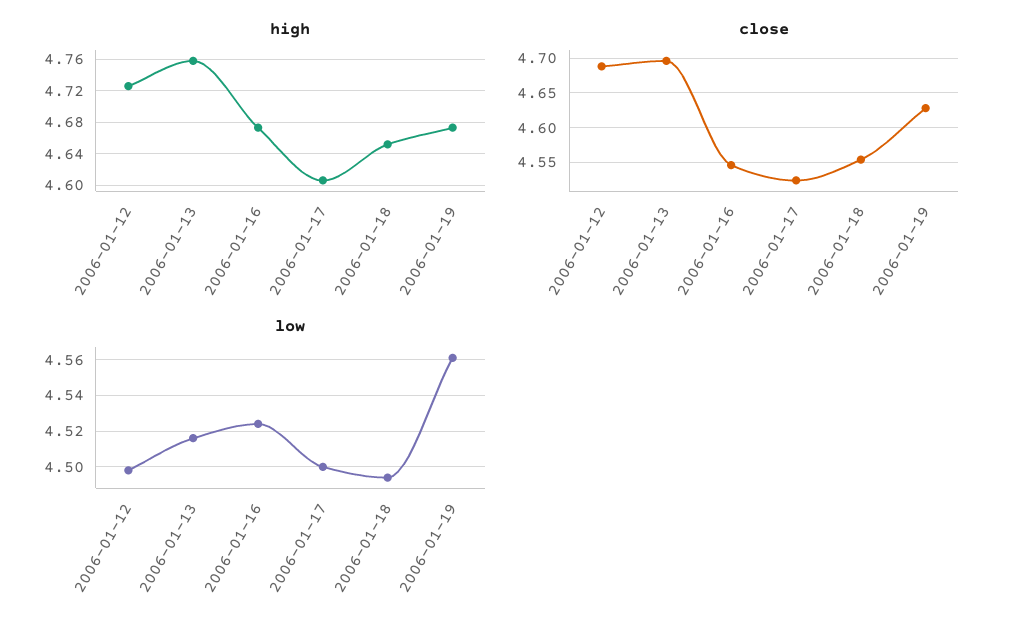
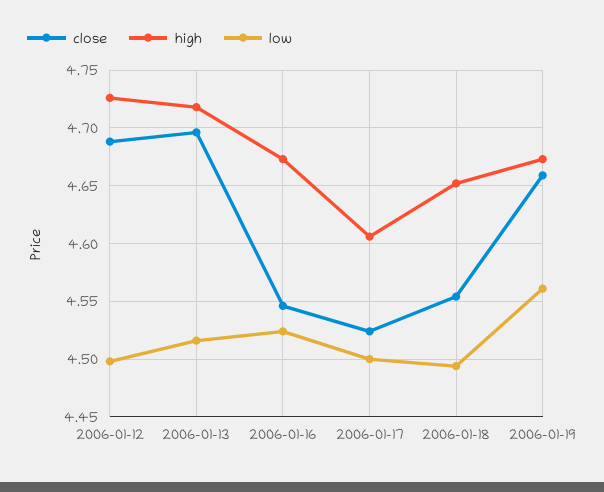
  {
    "high": {
      "2006-01-12": 4.73,
-     "2006-01-13": 4.76,
+     "2006-01-13": 4.72,
      "2006-01-16": 4.67,
      "2006-01-17": 4.61,
      "2006-01-18": 4.65,
      "2006-01-19": 4.67
    },
    "close": {
      "2006-01-12": 4.69,
      "2006-01-13": 4.7,
      "2006-01-16": 4.55,
      "2006-01-17": 4.52,
      "2006-01-18": 4.55,
-     "2006-01-19": 4.63
+     "2006-01-19": 4.66
    },
    "low": {
      "2006-01-12": 4.5,
      "2006-01-13": 4.515,
      "2006-01-16": 4.525,
      "2006-01-17": 4.5,
      "2006-01-18": 4.495,
      "2006-01-19": 4.56
    }
  }

